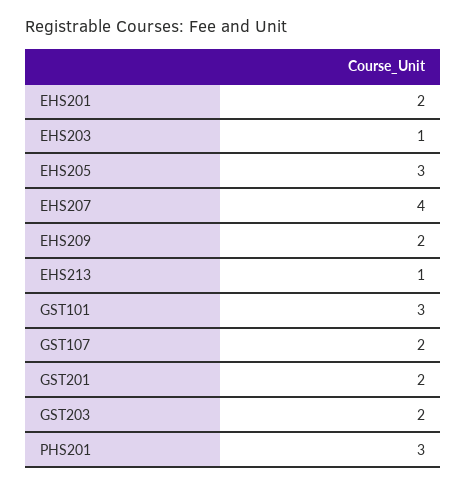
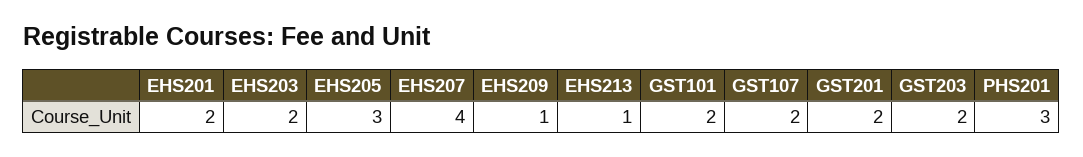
  {
    "EHS201": 2,
-   "EHS203": 1,
+   "EHS203": 2,
    "EHS205": 3,
    "EHS207": 4,
-   "EHS209": 2,
+   "EHS209": 1,
    "EHS213": 1,
-   "GST101": 3,
+   "GST101": 2,
    "GST107": 2,
    "GST201": 2,
    "GST203": 2,
    "PHS201": 3
  }

